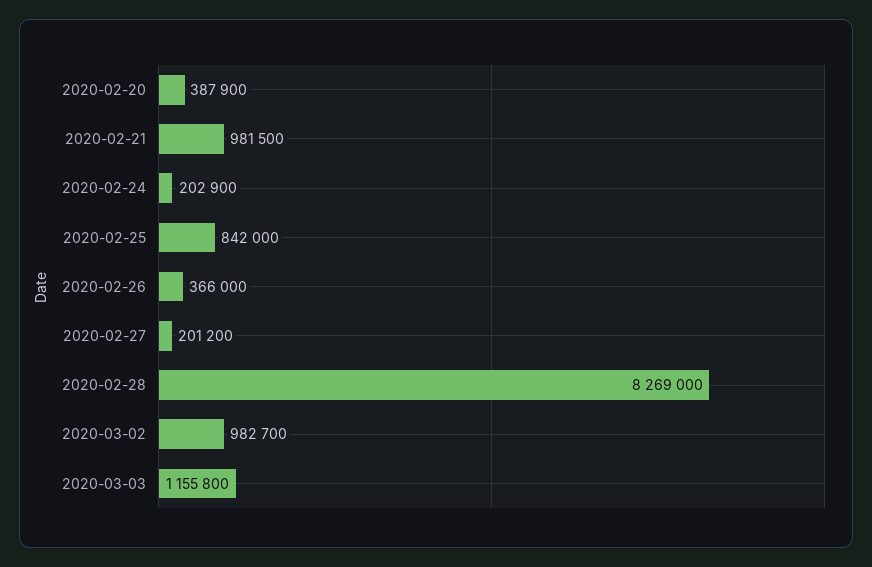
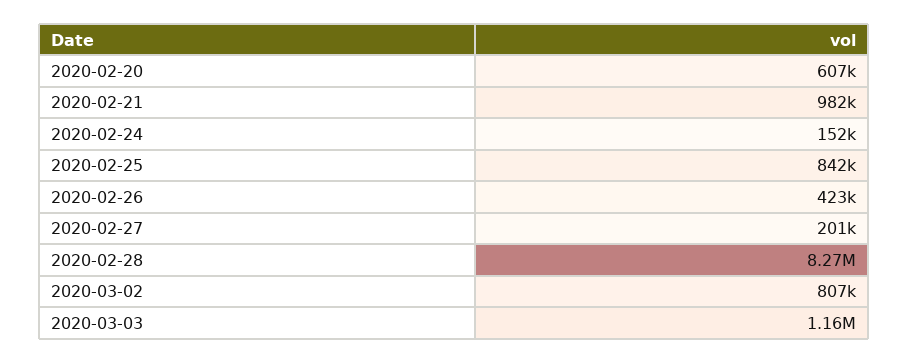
  {
-   "2020-02-20": 387900,
+   "2020-02-20": 607000,
    "2020-02-21": 981500,
-   "2020-02-24": 202900,
+   "2020-02-24": 152000,
    "2020-02-25": 842000,
-   "2020-02-26": 366000,
+   "2020-02-26": 423000,
    "2020-02-27": 201200,
    "2020-02-28": 8269000,
-   "2020-03-02": 982700,
+   "2020-03-02": 807000,
    "2020-03-03": 1155800
  }

